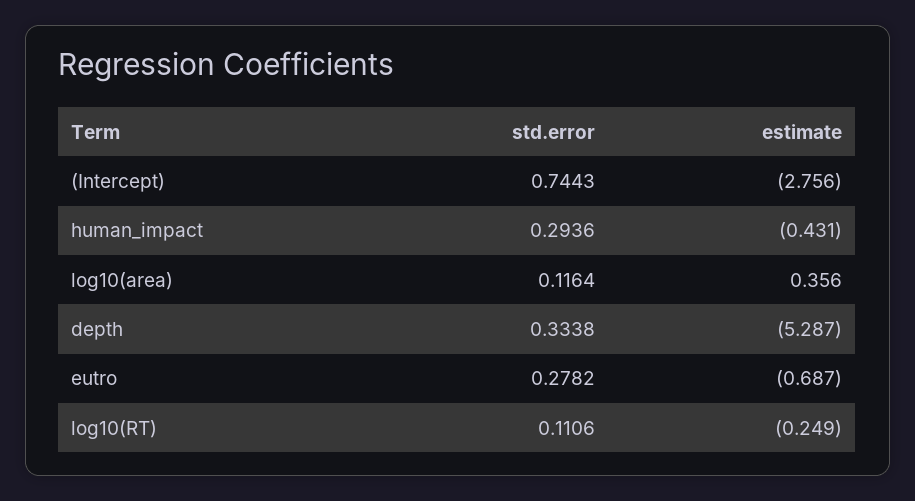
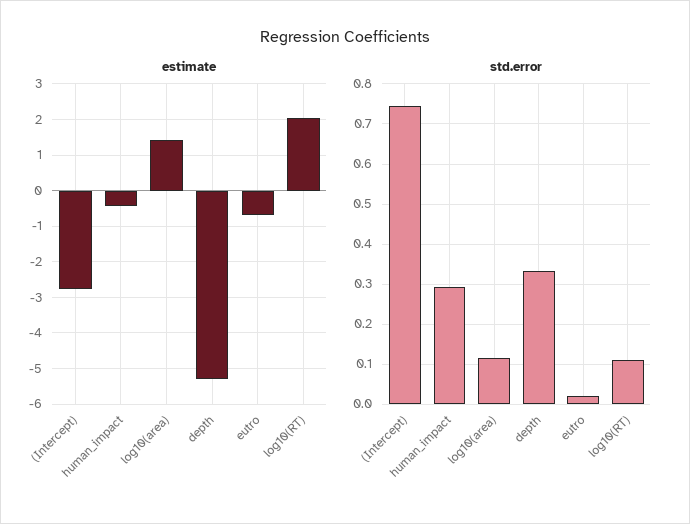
  {
    "std.error": {
      "(Intercept)": 0.7443,
      "human_impact": 0.2936,
      "log10(area)": 0.1164,
      "depth": 0.3338,
-     "eutro": 0.2782,
+     "eutro": 0.02,
      "log10(RT)": 0.1106
    },
    "estimate": {
      "(Intercept)": -2.756,
      "human_impact": -0.431,
-     "log10(area)": 0.356,
+     "log10(area)": 1.4,
      "depth": -5.287,
      "eutro": -0.687,
-     "log10(RT)": -0.249
+     "log10(RT)": 2
    }
  }

